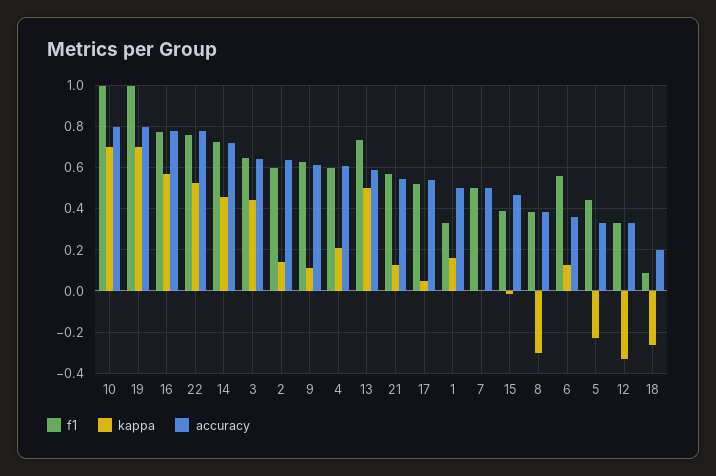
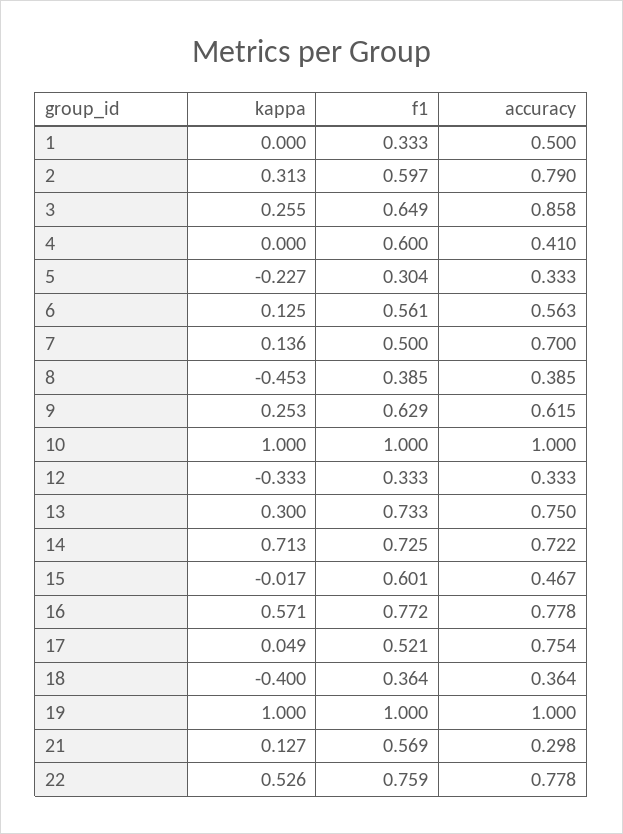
  {
    "f1": {
      "10": 1,
      "19": 1,
      "16": 0.772,
      "22": 0.759,
      "14": 0.725,
      "3": 0.649,
      "2": 0.597,
      "9": 0.629,
      "4": 0.6,
      "13": 0.733,
      "21": 0.569,
      "17": 0.521,
      "1": 0.333,
      "7": 0.5,
-     "15": 0.4,
+     "15": 0.601,
      "8": 0.385,
      "6": 0.561,
-     "5": 0.45,
+     "5": 0.304,
      "12": 0.333,
-     "18": 0.1
+     "18": 0.364
    },
    "kappa": {
-     "10": 0.7,
+     "10": 1,
-     "19": 0.7,
+     "19": 1,
      "16": 0.571,
      "22": 0.526,
-     "14": 0.45,
+     "14": 0.713,
-     "3": 0.45,
+     "3": 0.255,
-     "2": 0.15,
+     "2": 0.313,
-     "9": 0.1,
+     "9": 0.253,
-     "4": 0.2,
+     "4": 0,
-     "13": 0.5,
+     "13": 0.3,
      "21": 0.127,
      "17": 0.049,
-     "1": 0.15,
+     "1": 0,
-     "7": 0,
+     "7": 0.136,
      "15": -0.017,
-     "8": -0.3,
+     "8": -0.453,
      "6": 0.125,
      "5": -0.227,
      "12": -0.333,
-     "18": -0.25
+     "18": -0.4
    },
    "accuracy": {
-     "10": 0.8,
+     "10": 1,
-     "19": 0.8,
+     "19": 1,
      "16": 0.778,
      "22": 0.778,
      "14": 0.722,
-     "3": 0.65,
+     "3": 0.858,
-     "2": 0.65,
+     "2": 0.79,
      "9": 0.615,
-     "4": 0.6,
+     "4": 0.41,
-     "13": 0.6,
+     "13": 0.75,
-     "21": 0.55,
+     "21": 0.298,
-     "17": 0.55,
+     "17": 0.754,
      "1": 0.5,
-     "7": 0.5,
+     "7": 0.7,
      "15": 0.467,
      "8": 0.385,
-     "6": 0.35,
+     "6": 0.563,
      "5": 0.333,
      "12": 0.333,
-     "18": 0.2
+     "18": 0.364
    }
  }

